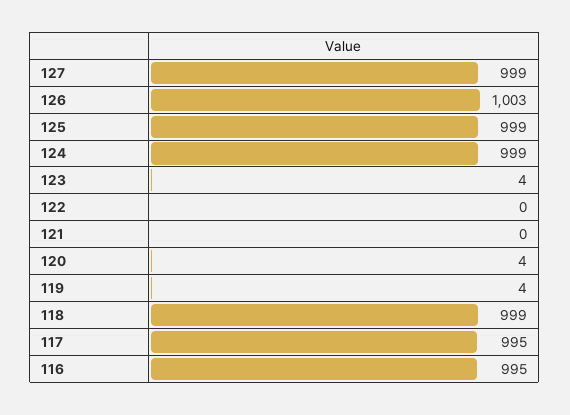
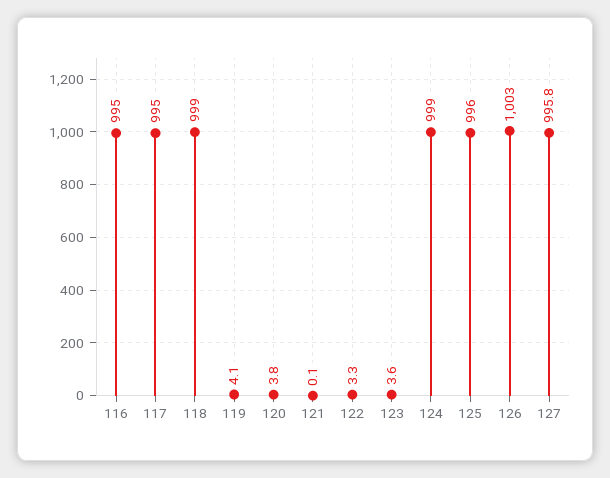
  {
-   "127": 999,
+   "127": 995.8,
    "126": 1003,
-   "125": 999,
+   "125": 996,
    "124": 999,
    "123": 3.6,
-   "122": 0,
+   "122": 3.3,
    "121": 0.1,
    "120": 3.8,
    "119": 4.1,
    "118": 999,
    "117": 995,
    "116": 995
  }

